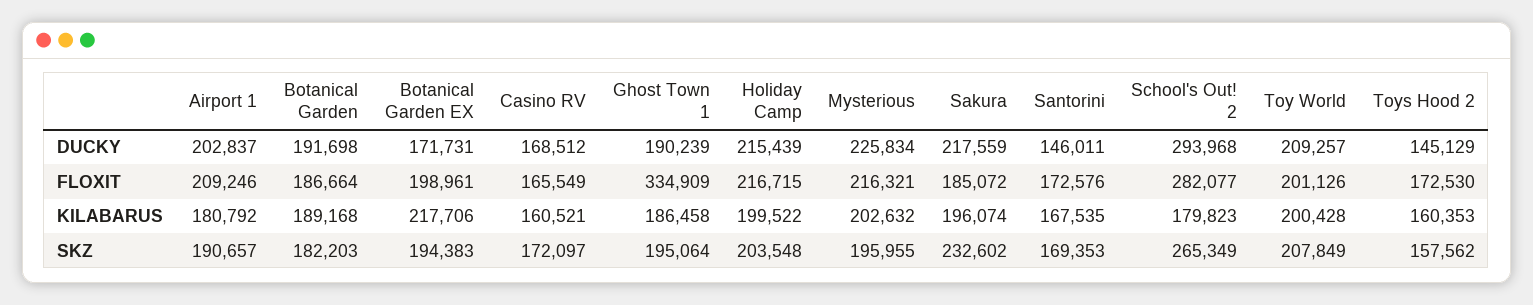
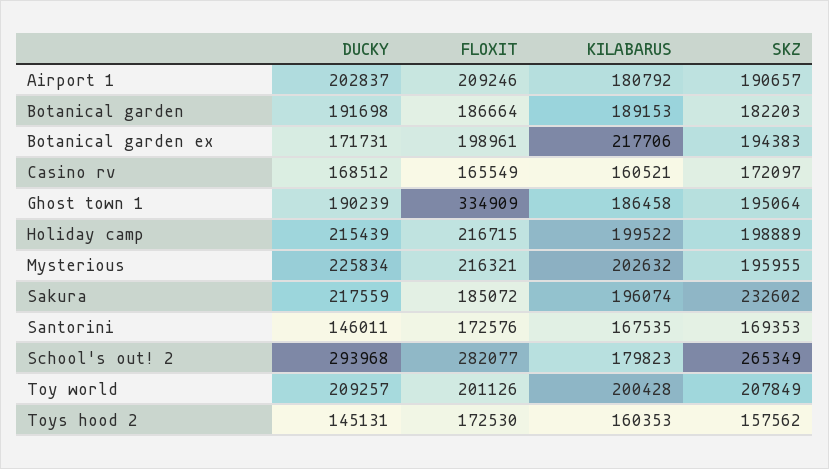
  {
    "Airport 1": {
      "DUCKY": 202837,
      "FLOXIT": 209246,
      "KILABARUS": 180792,
      "SKZ": 190657
    },
    "Botanical Garden": {
      "DUCKY": 191698,
      "FLOXIT": 186664,
-     "KILABARUS": 189168,
+     "KILABARUS": 189153,
      "SKZ": 182203
    },
    "Botanical Garden EX": {
      "DUCKY": 171731,
      "FLOXIT": 198961,
      "KILABARUS": 217706,
      "SKZ": 194383
    },
    "Casino RV": {
      "DUCKY": 168512,
      "FLOXIT": 165549,
      "KILABARUS": 160521,
      "SKZ": 172097
    },
    "Ghost Town 1": {
      "DUCKY": 190239,
      "FLOXIT": 334909,
      "KILABARUS": 186458,
      "SKZ": 195064
    },
    "Holiday Camp": {
      "DUCKY": 215439,
      "FLOXIT": 216715,
      "KILABARUS": 199522,
-     "SKZ": 203548
+     "SKZ": 198889
    },
    "Mysterious": {
      "DUCKY": 225834,
      "FLOXIT": 216321,
      "KILABARUS": 202632,
      "SKZ": 195955
    },
    "Sakura": {
      "DUCKY": 217559,
      "FLOXIT": 185072,
      "KILABARUS": 196074,
      "SKZ": 232602
    },
    "Santorini": {
      "DUCKY": 146011,
      "FLOXIT": 172576,
      "KILABARUS": 167535,
      "SKZ": 169353
    },
    "School's Out! 2": {
      "DUCKY": 293968,
      "FLOXIT": 282077,
      "KILABARUS": 179823,
      "SKZ": 265349
    },
    "Toy World": {
      "DUCKY": 209257,
      "FLOXIT": 201126,
      "KILABARUS": 200428,
      "SKZ": 207849
    },
    "Toys Hood 2": {
-     "DUCKY": 145129,
+     "DUCKY": 145131,
      "FLOXIT": 172530,
      "KILABARUS": 160353,
      "SKZ": 157562
    }
  }

